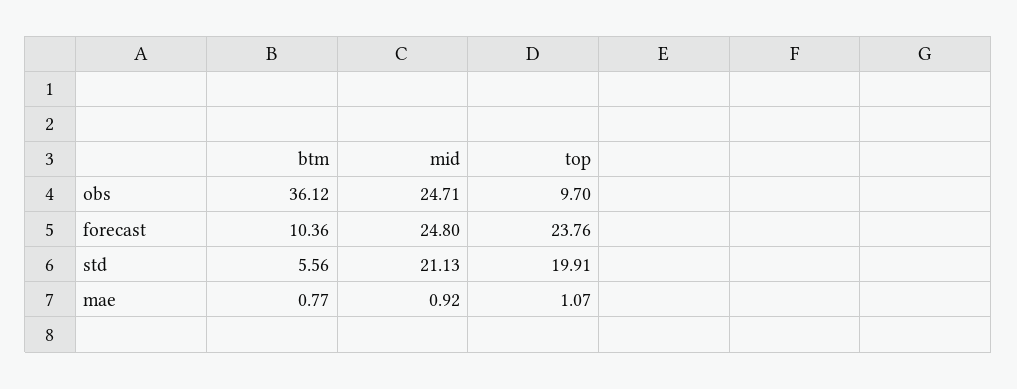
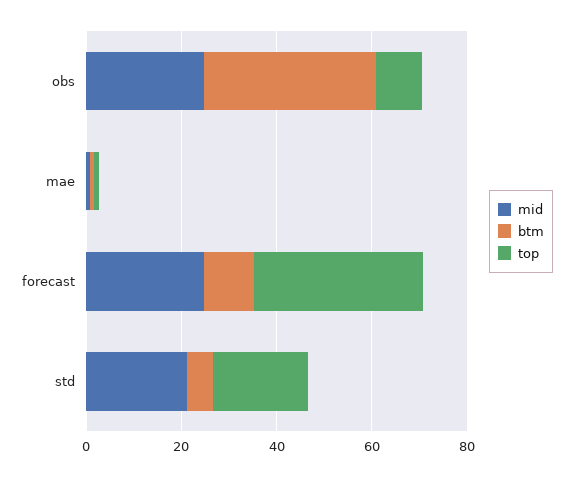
  {
    "btm": {
      "obs": 36.12,
      "forecast": 10.36,
      "std": 5.56,
      "mae": 0.77
    },
    "mid": {
      "obs": 24.71,
      "forecast": 24.8,
      "std": 21.13,
      "mae": 0.92
    },
    "top": {
      "obs": 9.7,
-     "forecast": 23.76,
+     "forecast": 35,
      "std": 19.91,
      "mae": 1.07
    }
  }

